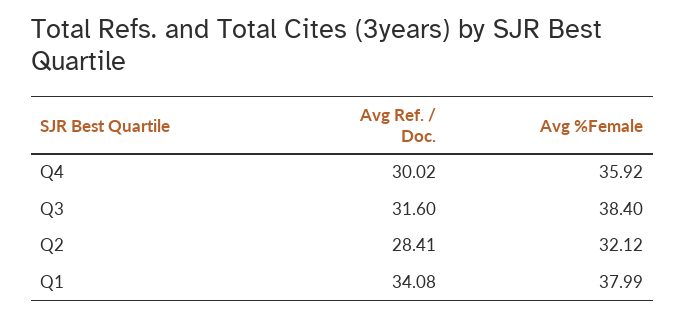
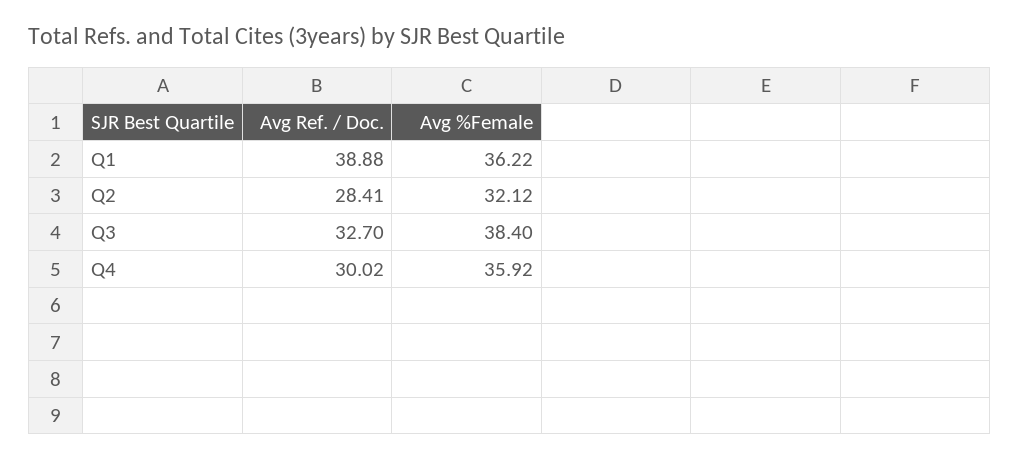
  {
    "Avg Ref. / Doc.": {
      "Q4": 30.02,
-     "Q3": 31.6,
+     "Q3": 32.7,
      "Q2": 28.41,
-     "Q1": 34.08
+     "Q1": 38.88
    },
    "Avg %Female": {
      "Q4": 35.92,
      "Q3": 38.4,
      "Q2": 32.12,
-     "Q1": 37.99
+     "Q1": 36.22
    }
  }

